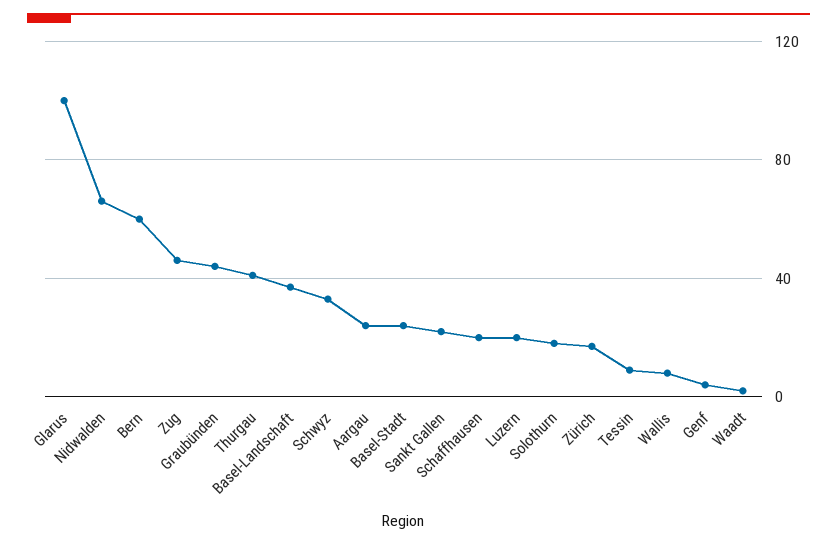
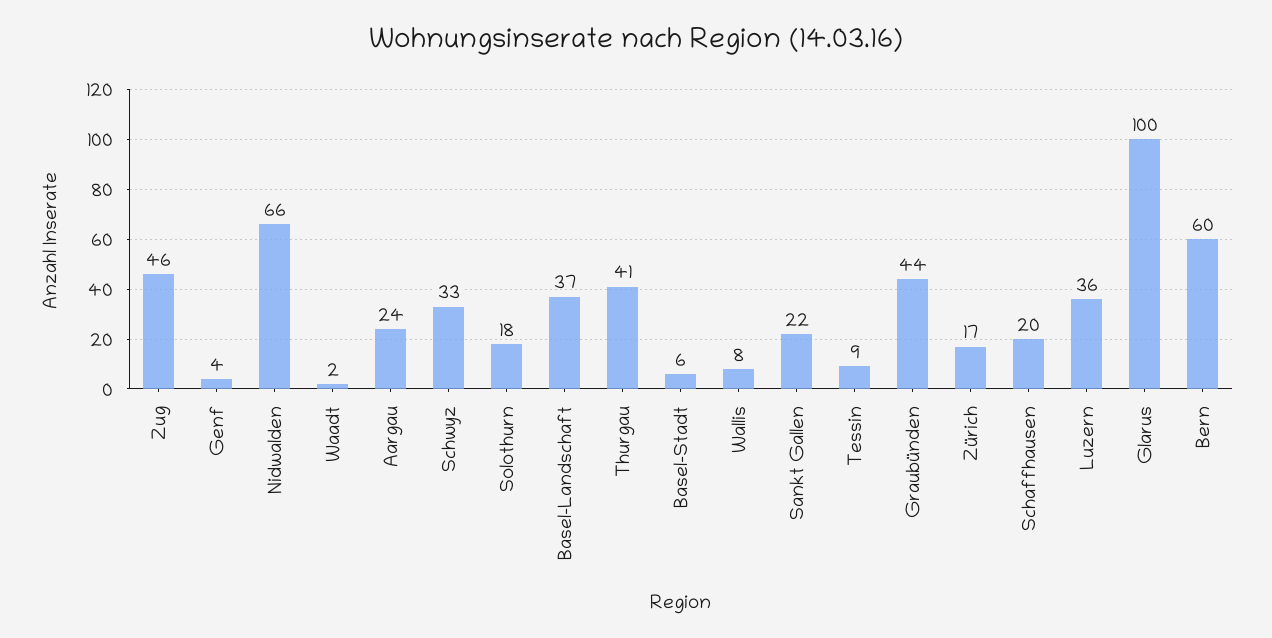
  {
    "Glarus": 100,
    "Nidwalden": 66,
    "Bern": 60,
    "Zug": 46,
    "Graubünden": 44,
    "Thurgau": 41,
    "Basel-Landschaft": 37,
    "Schwyz": 33,
    "Aargau": 24,
-   "Basel-Stadt": 25,
+   "Basel-Stadt": 6,
    "Sankt Gallen": 22,
    "Schaffhausen": 20,
-   "Luzern": 20,
+   "Luzern": 36,
    "Solothurn": 18,
    "Zürich": 17,
    "Tessin": 9,
    "Wallis": 8,
    "Genf": 4,
    "Waadt": 2
  }

